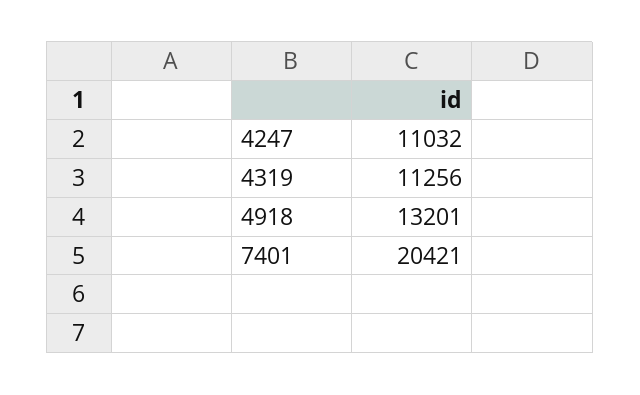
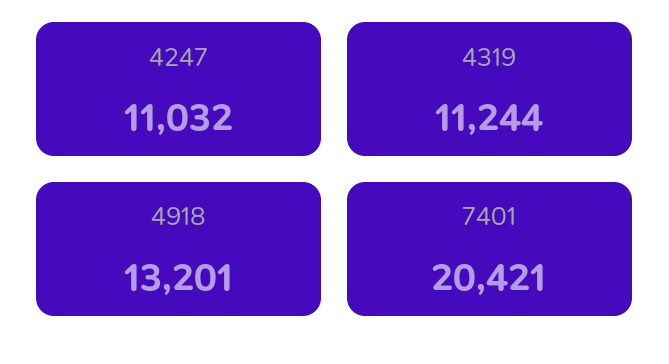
  {
    "4247": 11032,
-   "4319": 11256,
+   "4319": 11244,
    "4918": 13201,
    "7401": 20421
  }

